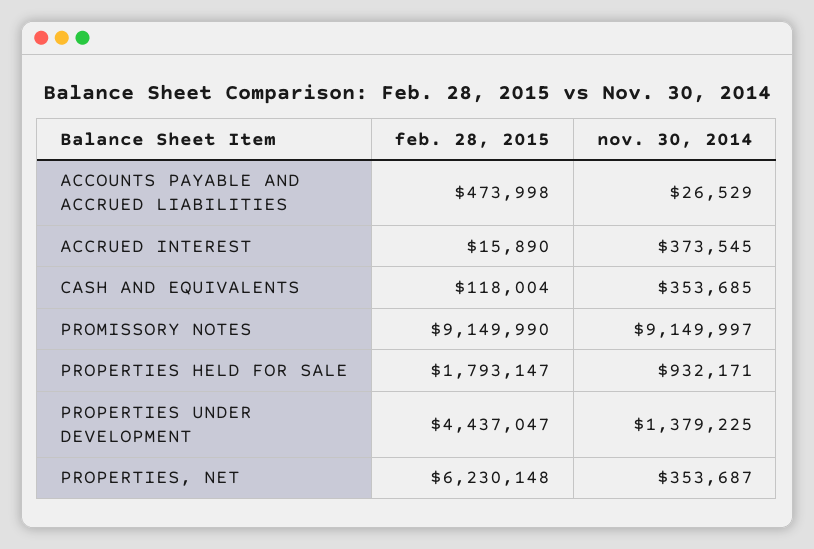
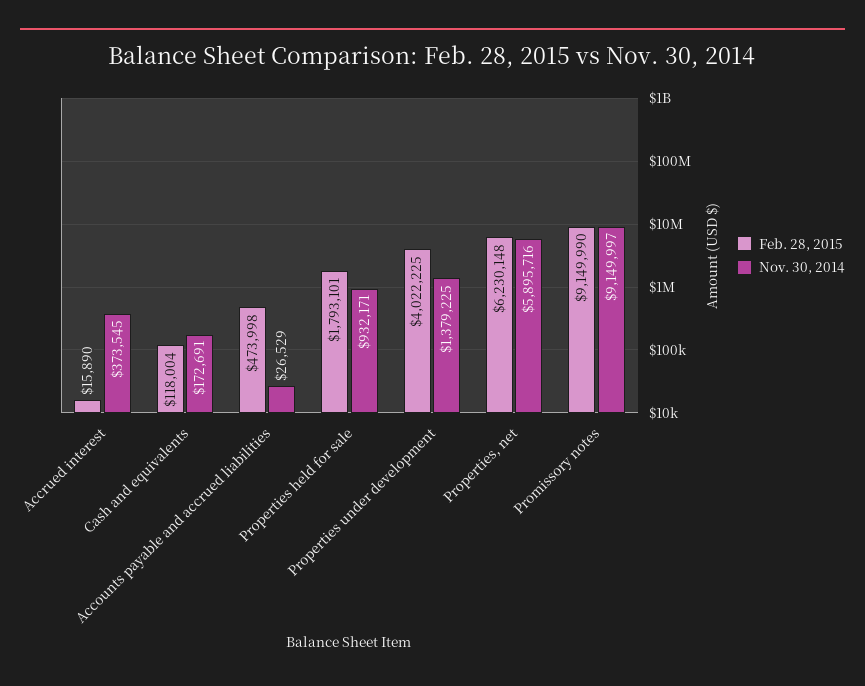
  {
    "feb. 28, 2015": {
      "ACCOUNTS PAYABLE AND ACCRUED LIABILITIES": 473998,
      "ACCRUED INTEREST": 15890,
      "CASH AND EQUIVALENTS": 118004,
      "PROMISSORY NOTES": 9149990,
-     "PROPERTIES HELD FOR SALE": 1793147,
+     "PROPERTIES HELD FOR SALE": 1793101,
-     "PROPERTIES UNDER DEVELOPMENT": 4437047,
+     "PROPERTIES UNDER DEVELOPMENT": 4022225,
      "PROPERTIES, NET": 6230148
    },
    "nov. 30, 2014": {
      "ACCOUNTS PAYABLE AND ACCRUED LIABILITIES": 26529,
      "ACCRUED INTEREST": 373545,
-     "CASH AND EQUIVALENTS": 353685,
+     "CASH AND EQUIVALENTS": 172691,
      "PROMISSORY NOTES": 9149997,
      "PROPERTIES HELD FOR SALE": 932171,
      "PROPERTIES UNDER DEVELOPMENT": 1379225,
-     "PROPERTIES, NET": 353687
+     "PROPERTIES, NET": 5895716
    }
  }

